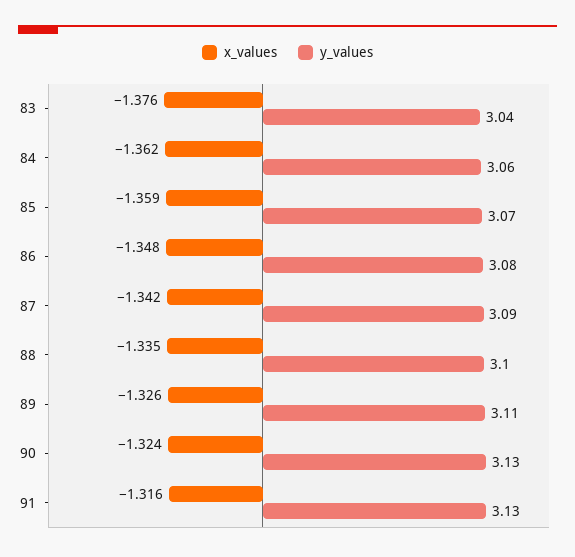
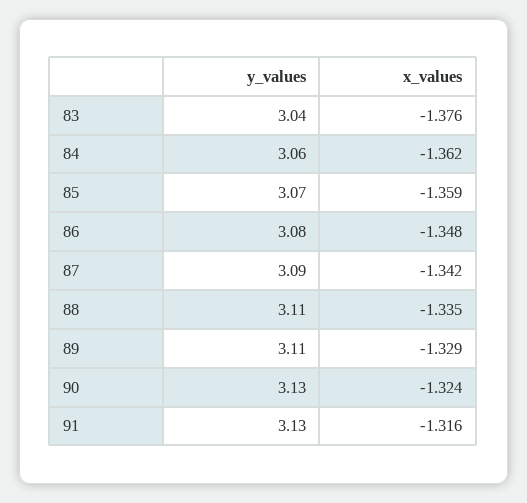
  {
    "x_values": {
      "83": -1.376,
      "84": -1.362,
      "85": -1.359,
      "86": -1.348,
      "87": -1.342,
      "88": -1.335,
-     "89": -1.326,
+     "89": -1.329,
      "90": -1.324,
      "91": -1.316
    },
    "y_values": {
      "83": 3.04,
      "84": 3.06,
      "85": 3.07,
      "86": 3.08,
      "87": 3.09,
-     "88": 3.1,
+     "88": 3.11,
      "89": 3.11,
      "90": 3.13,
      "91": 3.13
    }
  }

